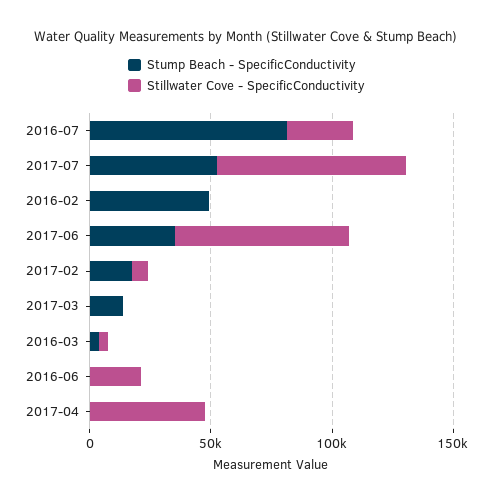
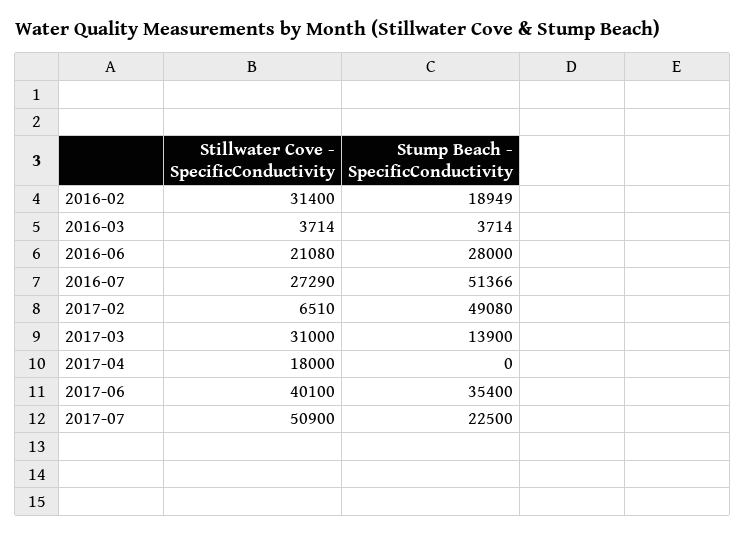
  {
    "Stump Beach - SpecificConductivity": {
-     "2016-07": 80000,
+     "2016-07": 51366,
-     "2017-07": 50000,
+     "2017-07": 22500,
-     "2016-02": 50000,
+     "2016-02": 18949,
      "2017-06": 35400,
-     "2017-02": 20000,
+     "2017-02": 49080,
      "2017-03": 13900,
      "2016-03": 3714,
-     "2016-06": 0,
+     "2016-06": 28000,
      "2017-04": 0
    },
    "Stillwater Cove - SpecificConductivity": {
      "2016-07": 27290,
-     "2017-07": 80000,
+     "2017-07": 50900,
-     "2016-02": 0,
+     "2016-02": 31400,
-     "2017-06": 70000,
+     "2017-06": 40100,
      "2017-02": 6510,
-     "2017-03": 0,
+     "2017-03": 31000,
      "2016-03": 3714,
      "2016-06": 21080,
-     "2017-04": 50000
+     "2017-04": 18000
    }
  }

